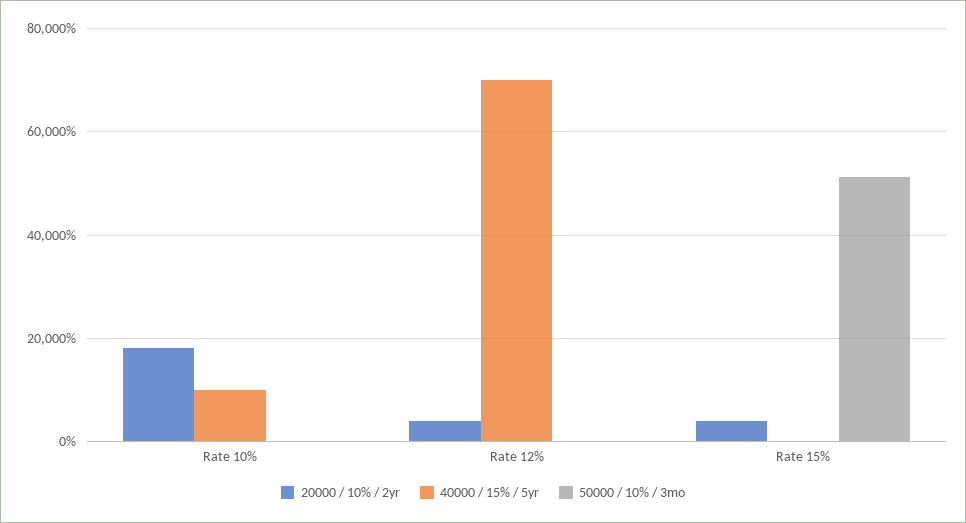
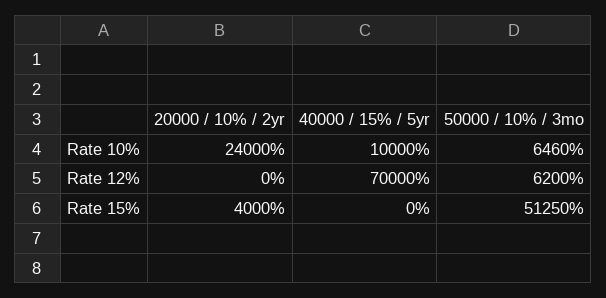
  {
    "20000 / 10% / 2yr": {
-     "Rate 10%": 18000,
+     "Rate 10%": 24000,
-     "Rate 12%": 4000,
+     "Rate 12%": 0,
      "Rate 15%": 4000
    },
    "40000 / 15% / 5yr": {
      "Rate 10%": 10000,
      "Rate 12%": 70000,
      "Rate 15%": 0
    },
    "50000 / 10% / 3mo": {
-     "Rate 10%": 0,
+     "Rate 10%": 6460,
-     "Rate 12%": 0,
+     "Rate 12%": 6200,
      "Rate 15%": 51250
    }
  }

